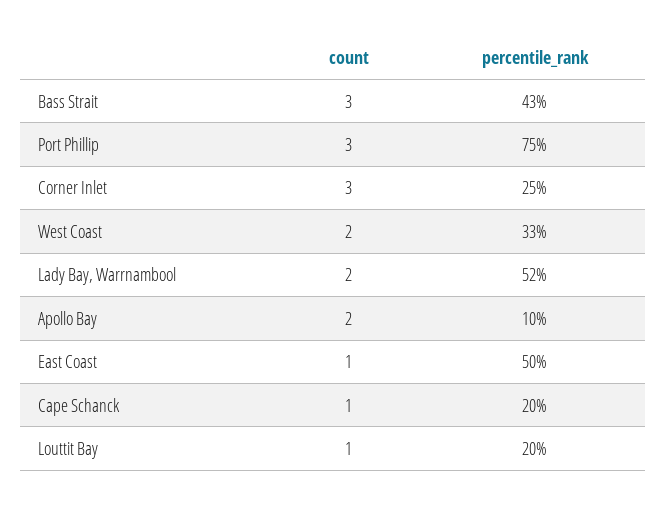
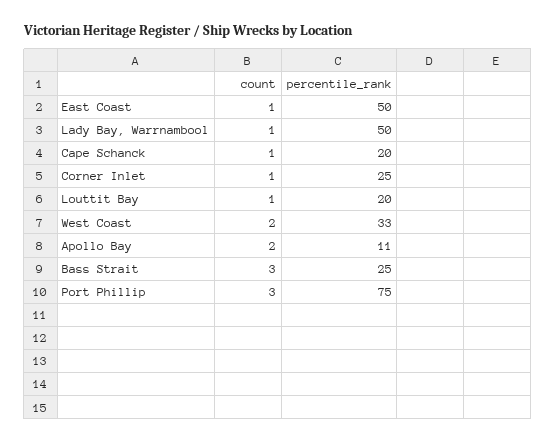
  {
    "count": {
      "Bass Strait": 3,
      "Port Phillip": 3,
-     "Corner Inlet": 3,
+     "Corner Inlet": 1,
      "West Coast": 2,
-     "Lady Bay, Warrnambool": 2,
+     "Lady Bay, Warrnambool": 1,
      "Apollo Bay": 2,
      "East Coast": 1,
      "Cape Schanck": 1,
      "Louttit Bay": 1
    },
    "percentile_rank": {
-     "Bass Strait": 43,
+     "Bass Strait": 25,
      "Port Phillip": 75,
      "Corner Inlet": 25,
      "West Coast": 33,
-     "Lady Bay, Warrnambool": 52,
+     "Lady Bay, Warrnambool": 50,
-     "Apollo Bay": 10,
+     "Apollo Bay": 11,
      "East Coast": 50,
      "Cape Schanck": 20,
      "Louttit Bay": 20
    }
  }

